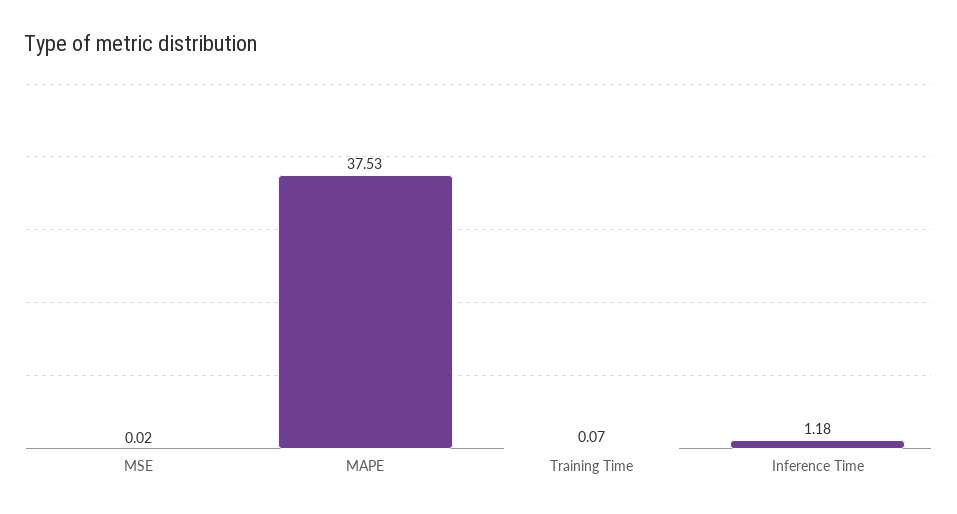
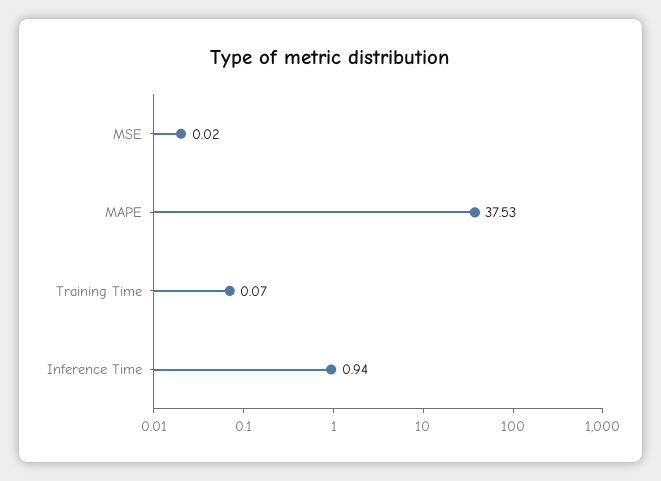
  {
    "MSE": 0.02,
    "MAPE": 37.53,
    "Training Time": 0.07,
-   "Inference Time": 1.18
+   "Inference Time": 0.94
  }

